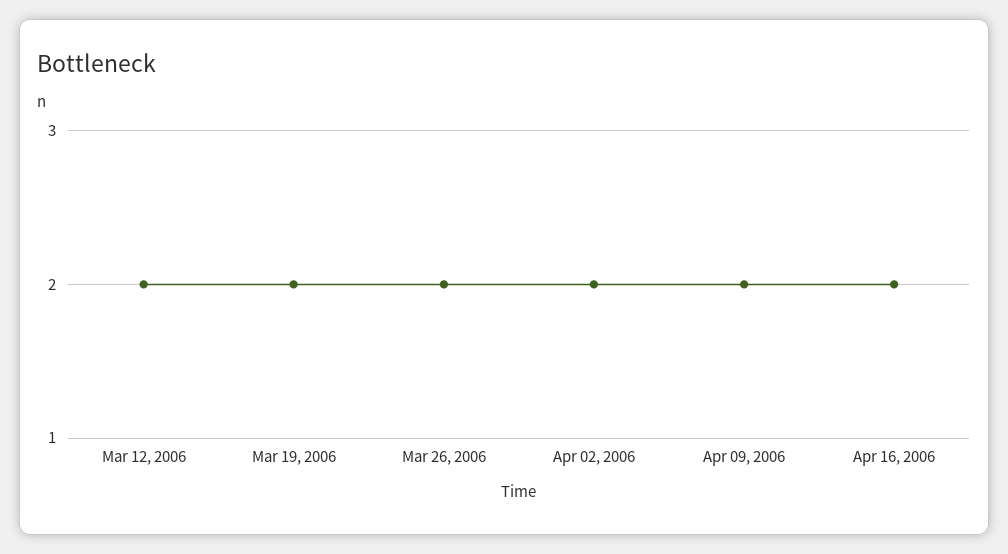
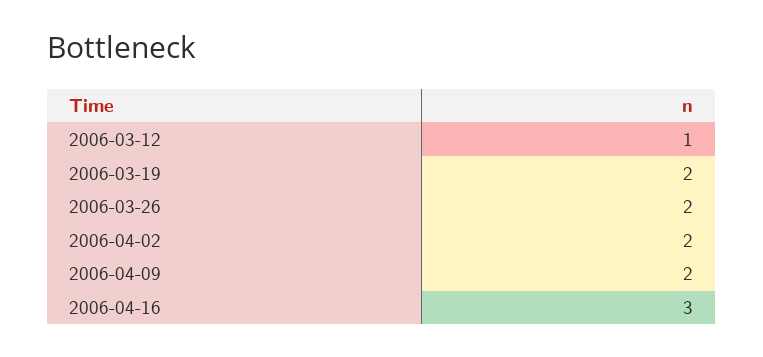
  {
-   "Mar 12, 2006": 2,
+   "Mar 12, 2006": 1,
    "Mar 19, 2006": 2,
    "Mar 26, 2006": 2,
    "Apr 02, 2006": 2,
    "Apr 09, 2006": 2,
-   "Apr 16, 2006": 2
+   "Apr 16, 2006": 3
  }

